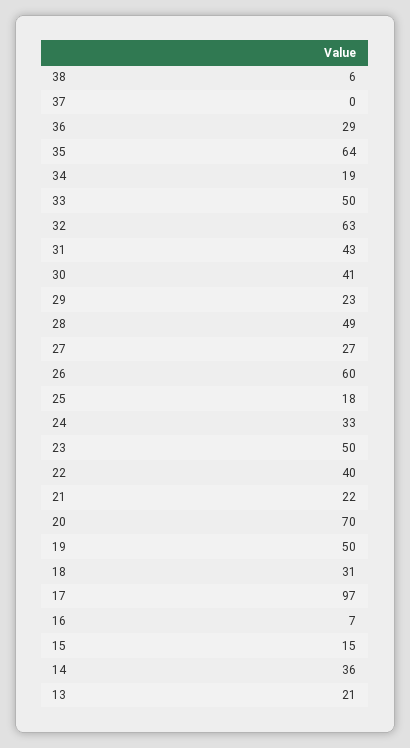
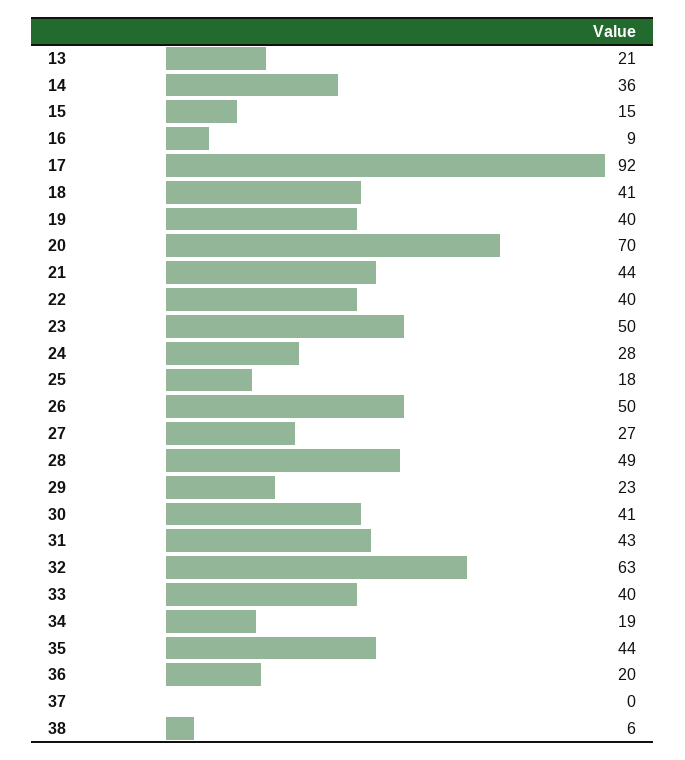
  {
    "38": 6,
    "37": 0,
-   "36": 29,
+   "36": 20,
-   "35": 64,
+   "35": 44,
    "34": 19,
-   "33": 50,
+   "33": 40,
    "32": 63,
    "31": 43,
    "30": 41,
    "29": 23,
    "28": 49,
    "27": 27,
-   "26": 60,
+   "26": 50,
    "25": 18,
-   "24": 33,
+   "24": 28,
    "23": 50,
    "22": 40,
-   "21": 22,
+   "21": 44,
    "20": 70,
-   "19": 50,
+   "19": 40,
-   "18": 31,
+   "18": 41,
-   "17": 97,
+   "17": 92,
-   "16": 7,
+   "16": 9,
    "15": 15,
    "14": 36,
    "13": 21
  }

